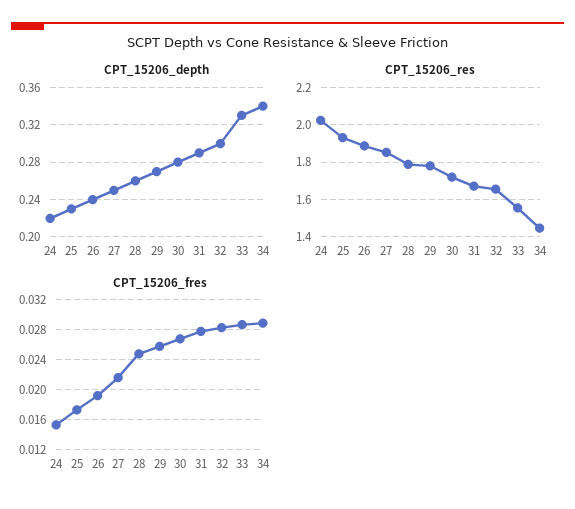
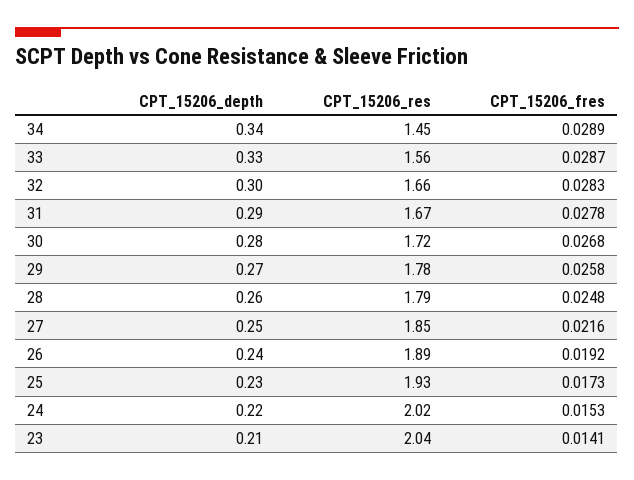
  {
    "CPT_15206_depth": {
      "24": 0.22,
      "25": 0.23,
      "26": 0.24,
      "27": 0.25,
      "28": 0.26,
      "29": 0.27,
      "30": 0.28,
      "31": 0.29,
      "32": 0.3,
      "33": 0.33,
-     "34": 0.34
+     "34": 0.34,
+     "23": 0.21
    },
    "CPT_15206_res": {
      "24": 2.02,
      "25": 1.93,
      "26": 1.89,
      "27": 1.85,
      "28": 1.79,
      "29": 1.78,
      "30": 1.72,
      "31": 1.67,
      "32": 1.66,
      "33": 1.56,
-     "34": 1.45
+     "34": 1.45,
+     "23": 2.04
    },
    "CPT_15206_fres": {
      "24": 0.0153,
      "25": 0.0173,
      "26": 0.0192,
      "27": 0.0216,
      "28": 0.0248,
      "29": 0.0258,
      "30": 0.0268,
      "31": 0.0278,
      "32": 0.0283,
      "33": 0.0287,
-     "34": 0.0289
+     "34": 0.0289,
+     "23": 0.0141
    }
  }

